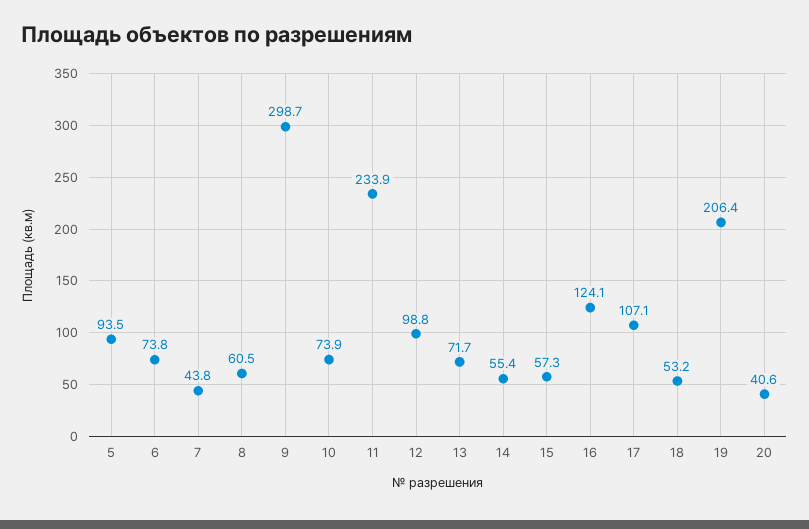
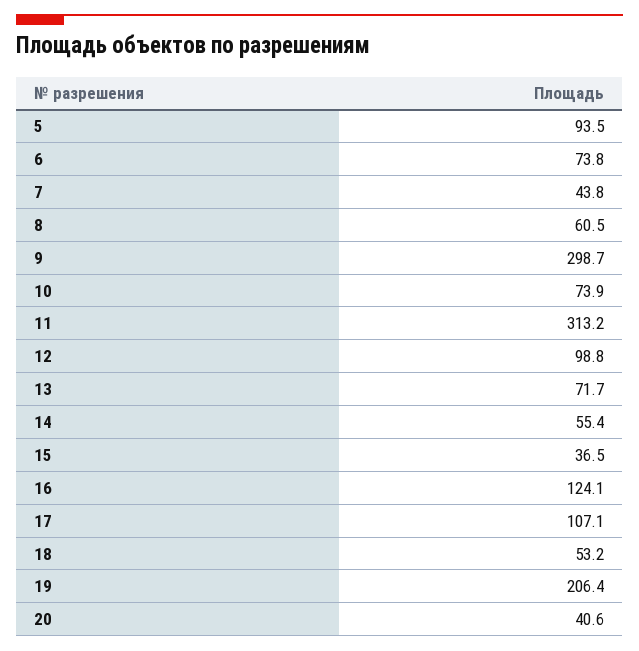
  {
    "5": 93.5,
    "6": 73.8,
    "7": 43.8,
    "8": 60.5,
    "9": 298.7,
    "10": 73.9,
-   "11": 233.9,
+   "11": 313.2,
    "12": 98.8,
    "13": 71.7,
    "14": 55.4,
-   "15": 57.3,
+   "15": 36.5,
    "16": 124.1,
    "17": 107.1,
    "18": 53.2,
    "19": 206.4,
    "20": 40.6
  }

